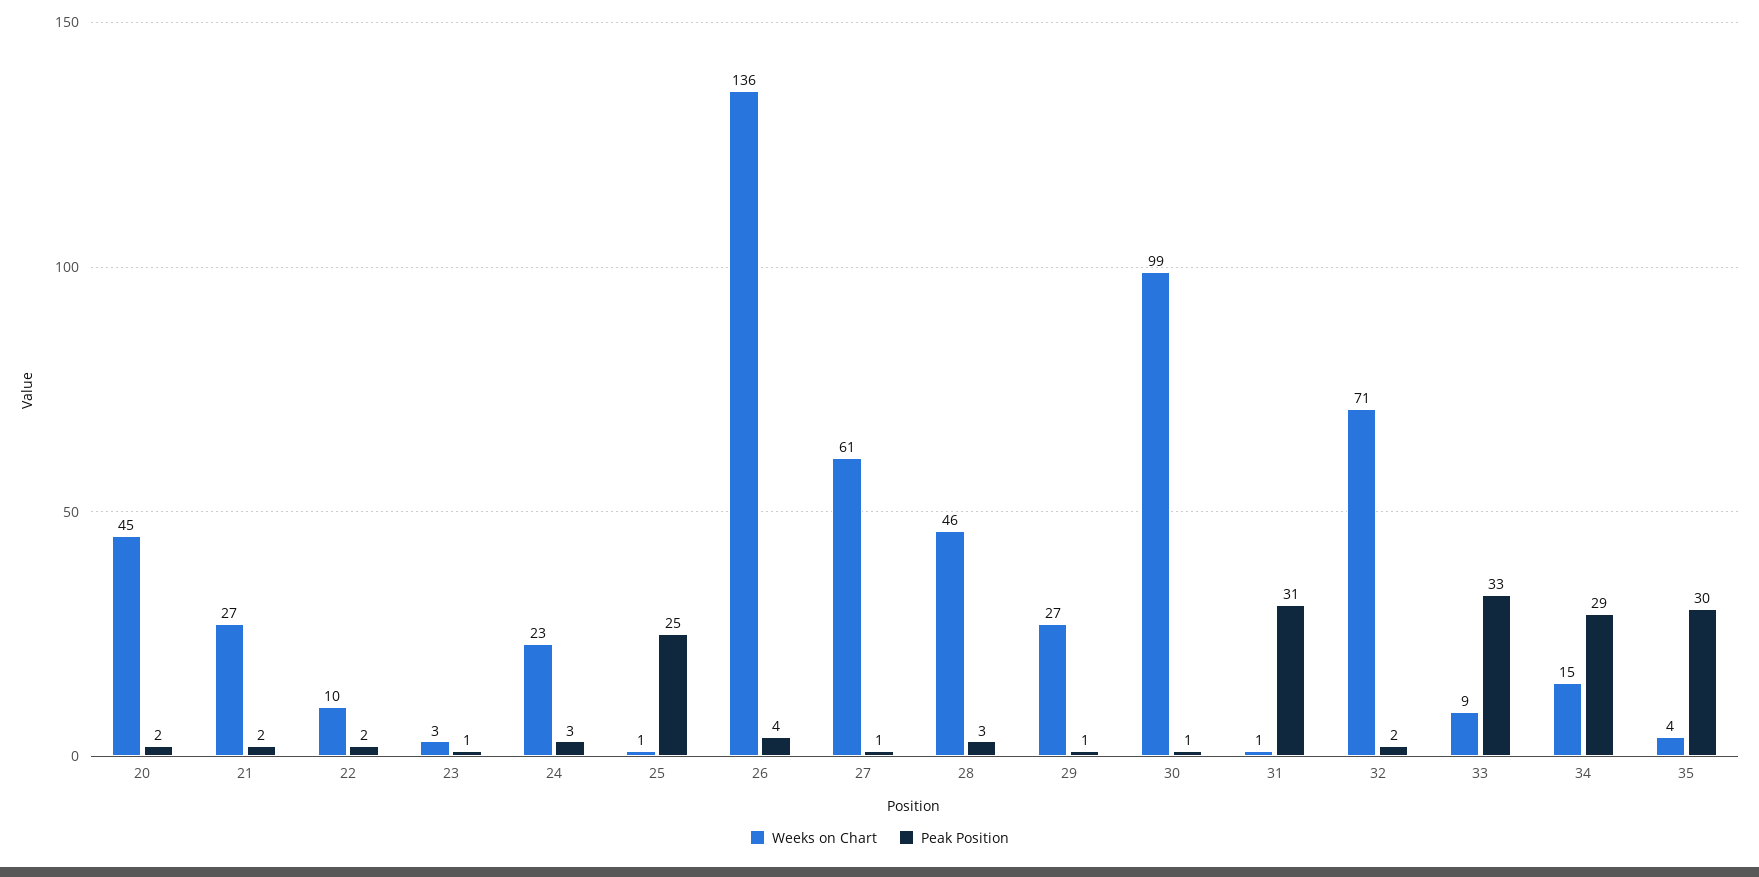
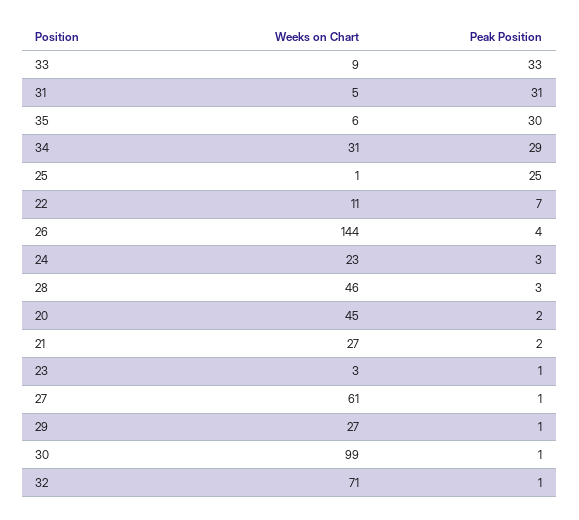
  {
    "Weeks on Chart": {
      "20": 45,
      "21": 27,
-     "22": 10,
+     "22": 11,
      "23": 3,
      "24": 23,
      "25": 1,
-     "26": 136,
+     "26": 144,
      "27": 61,
      "28": 46,
      "29": 27,
      "30": 99,
-     "31": 1,
+     "31": 5,
      "32": 71,
      "33": 9,
-     "34": 15,
+     "34": 31,
-     "35": 4
+     "35": 6
    },
    "Peak Position": {
      "20": 2,
      "21": 2,
-     "22": 2,
+     "22": 7,
      "23": 1,
      "24": 3,
      "25": 25,
      "26": 4,
      "27": 1,
      "28": 3,
      "29": 1,
      "30": 1,
      "31": 31,
-     "32": 2,
+     "32": 1,
      "33": 33,
      "34": 29,
      "35": 30
    }
  }

